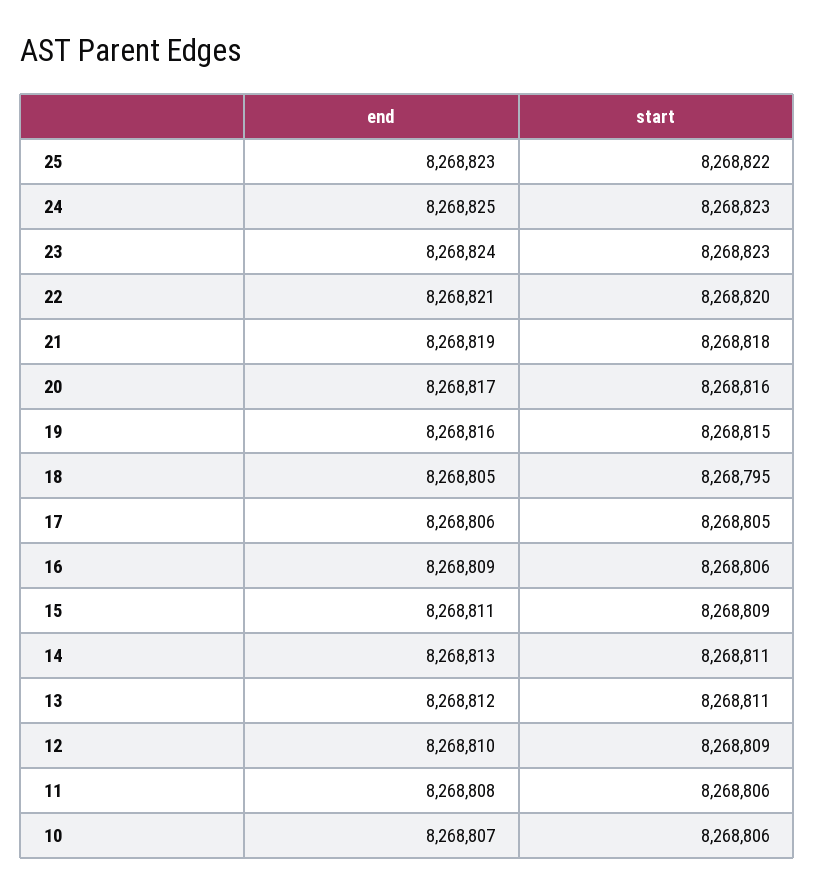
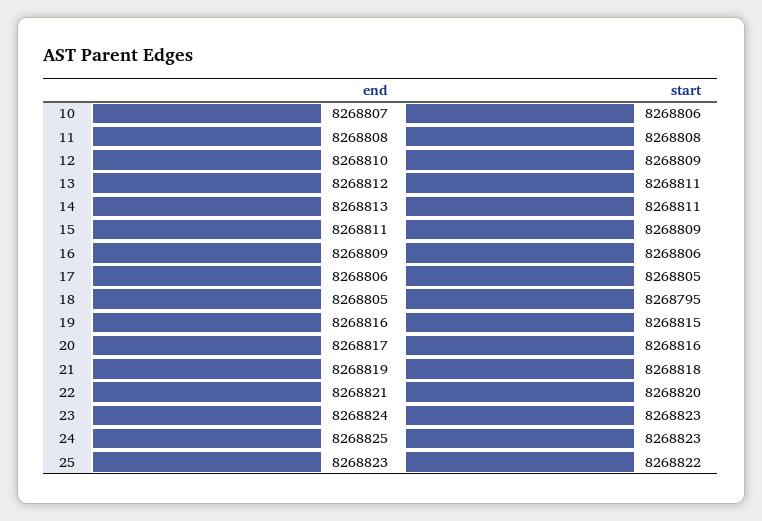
  {
    "end": {
      "25": 8268823,
      "24": 8268825,
      "23": 8268824,
      "22": 8268821,
      "21": 8268819,
      "20": 8268817,
      "19": 8268816,
      "18": 8268805,
      "17": 8268806,
      "16": 8268809,
      "15": 8268811,
      "14": 8268813,
      "13": 8268812,
      "12": 8268810,
      "11": 8268808,
      "10": 8268807
    },
    "start": {
      "25": 8268822,
      "24": 8268823,
      "23": 8268823,
      "22": 8268820,
      "21": 8268818,
      "20": 8268816,
      "19": 8268815,
      "18": 8268795,
      "17": 8268805,
      "16": 8268806,
      "15": 8268809,
      "14": 8268811,
      "13": 8268811,
      "12": 8268809,
-     "11": 8268806,
+     "11": 8268808,
      "10": 8268806
    }
  }

